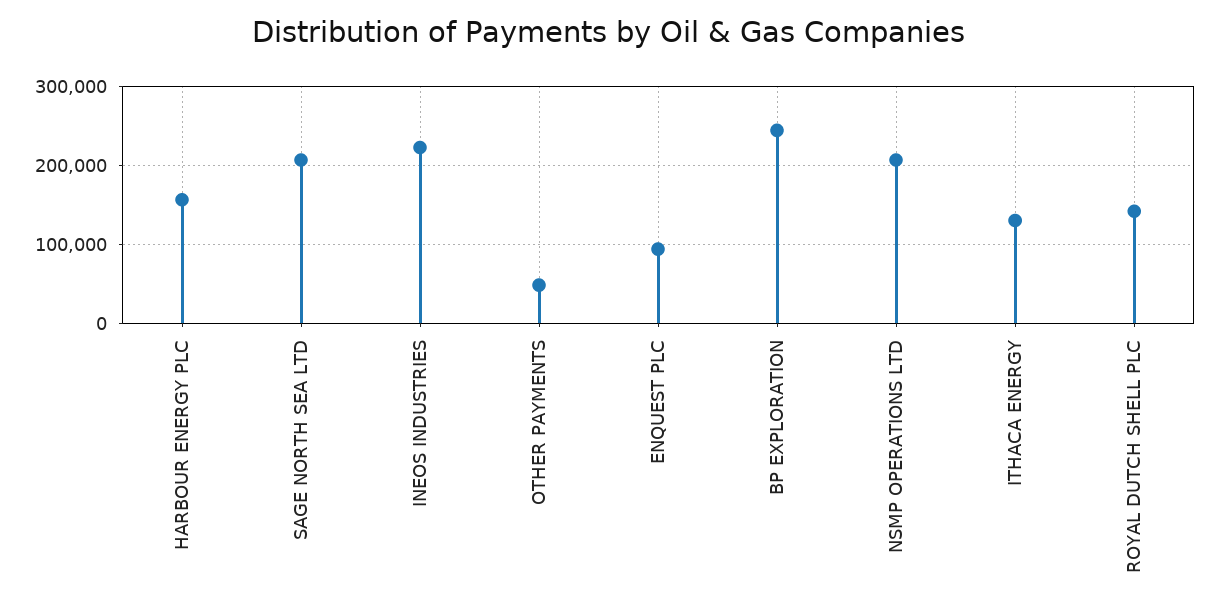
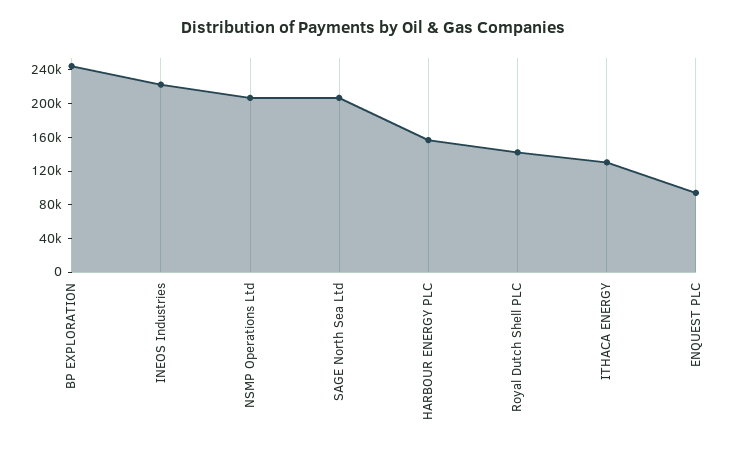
  {
    "HARBOUR ENERGY PLC": 160000,
    "SAGE NORTH SEA LTD": 210000,
    "INEOS INDUSTRIES": 220000,
-   "OTHER PAYMENTS": 50000,
    "ENQUEST PLC": 90000,
    "BP EXPLORATION": 240000,
    "NSMP OPERATIONS LTD": 210000,
    "ITHACA ENERGY": 130000,
    "ROYAL DUTCH SHELL PLC": 140000
  }

